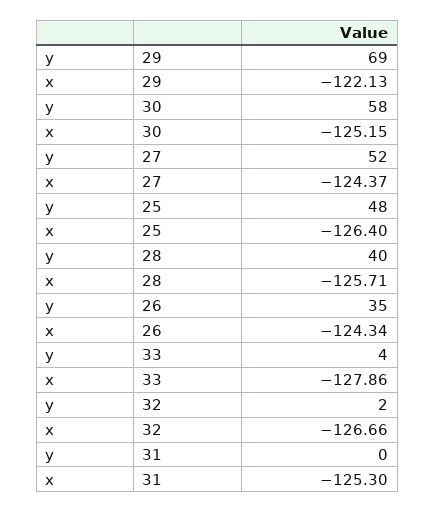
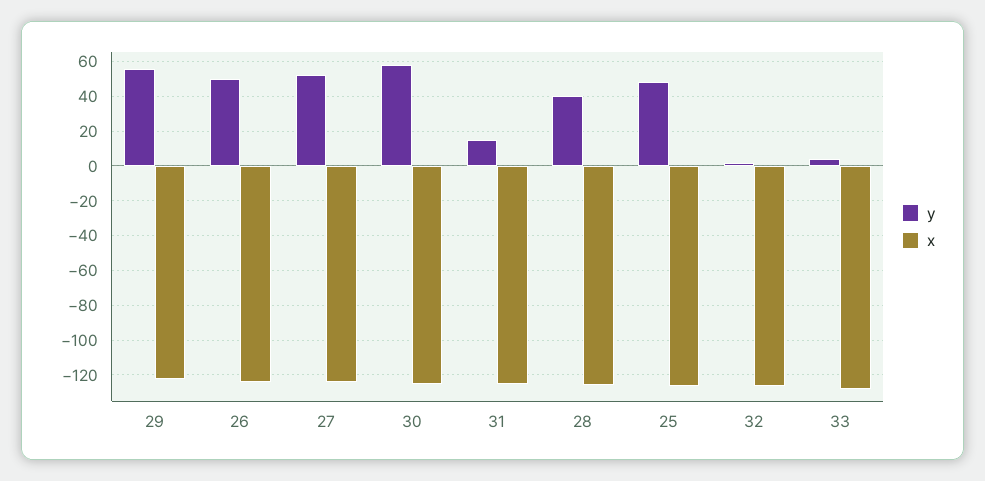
  {
    "y": {
-     "29": 69,
+     "29": 55,
      "30": 58,
      "27": 52,
      "25": 48,
      "28": 40,
-     "26": 35,
+     "26": 50,
      "33": 4,
      "32": 2,
-     "31": 0
+     "31": 15
    },
    "x": {
      "29": -122.13,
      "30": -125.15,
      "27": -124.37,
      "25": -126.4,
      "28": -125.71,
      "26": -124.34,
      "33": -127.86,
      "32": -126.66,
      "31": -125.3
    }
  }

